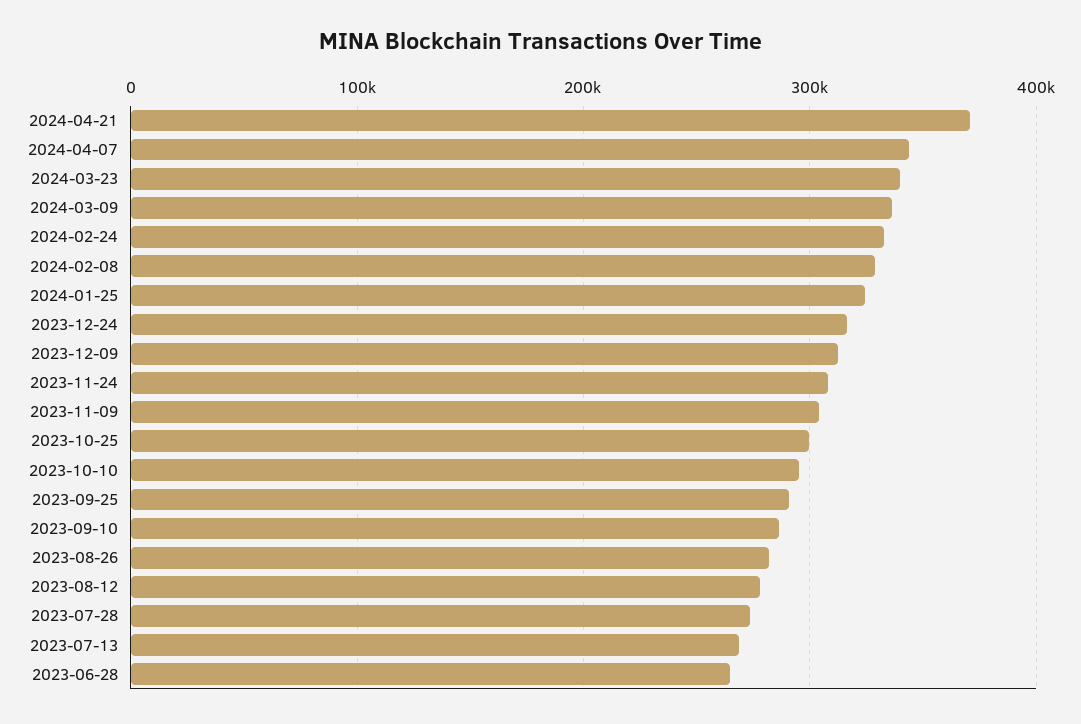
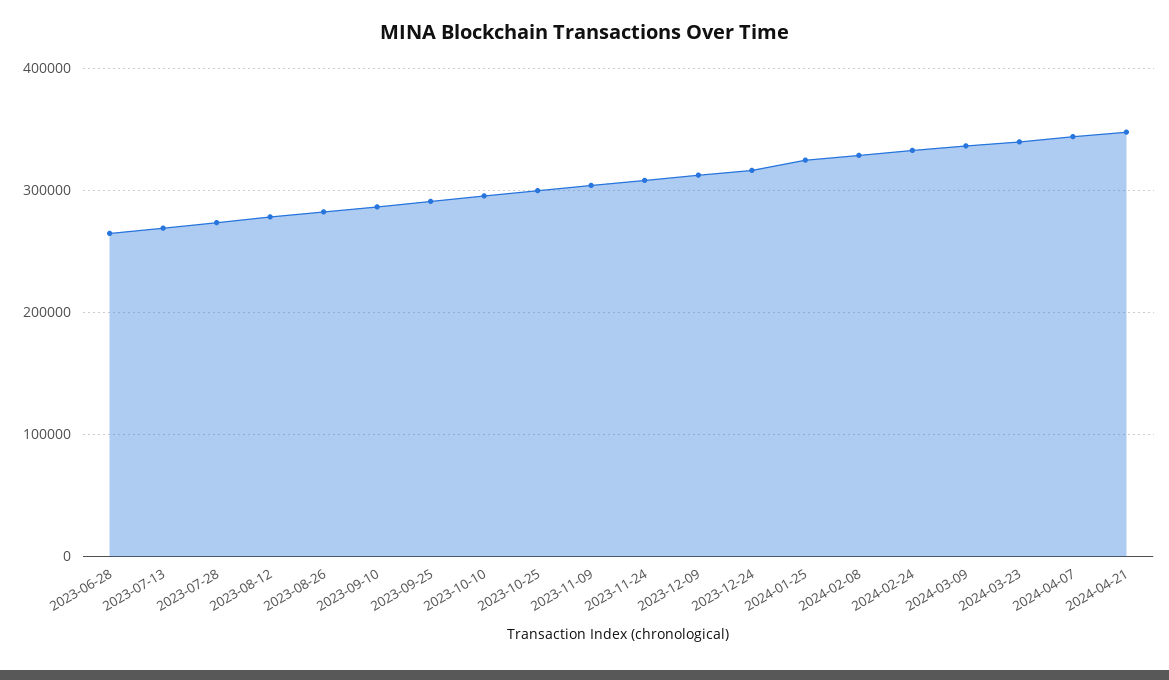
  {
-   "2024-04-21": 370000,
+   "2024-04-21": 350000,
    "2024-04-07": 340000,
    "2024-03-23": 340000,
    "2024-03-09": 340000,
    "2024-02-24": 330000,
    "2024-02-08": 330000,
    "2024-01-25": 320000,
    "2023-12-24": 320000,
    "2023-12-09": 310000,
    "2023-11-24": 310000,
    "2023-11-09": 300000,
    "2023-10-25": 300000,
    "2023-10-10": 300000,
    "2023-09-25": 290000,
    "2023-09-10": 290000,
    "2023-08-26": 280000,
    "2023-08-12": 280000,
    "2023-07-28": 270000,
    "2023-07-13": 270000,
    "2023-06-28": 260000
  }

